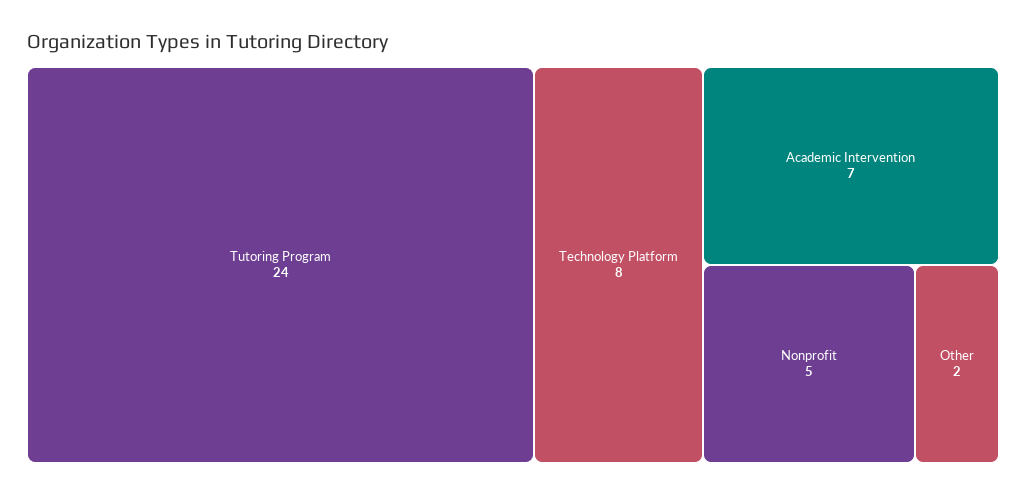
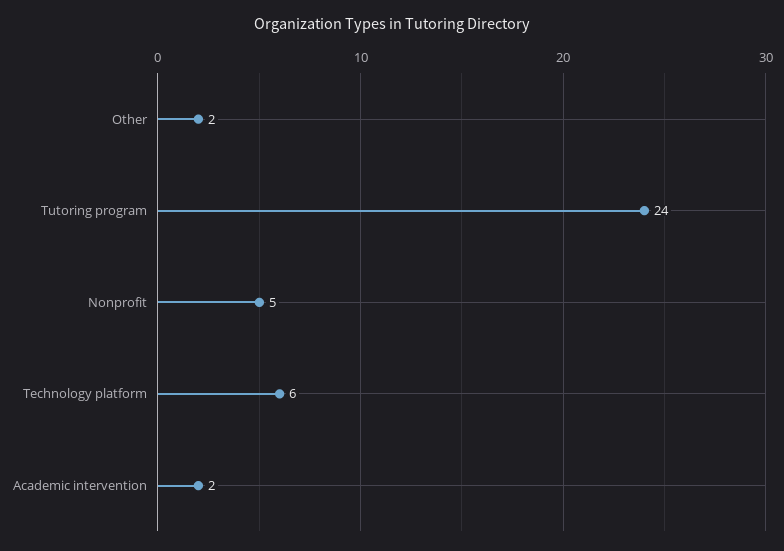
  {
    "Tutoring Program": 24,
-   "Technology Platform": 8,
+   "Technology Platform": 6,
-   "Academic Intervention": 7,
+   "Academic Intervention": 2,
    "Nonprofit": 5,
    "Other": 2
  }

